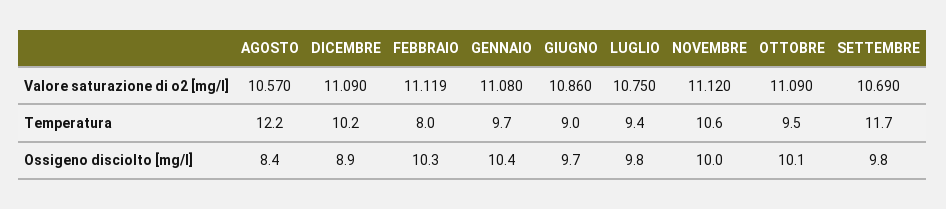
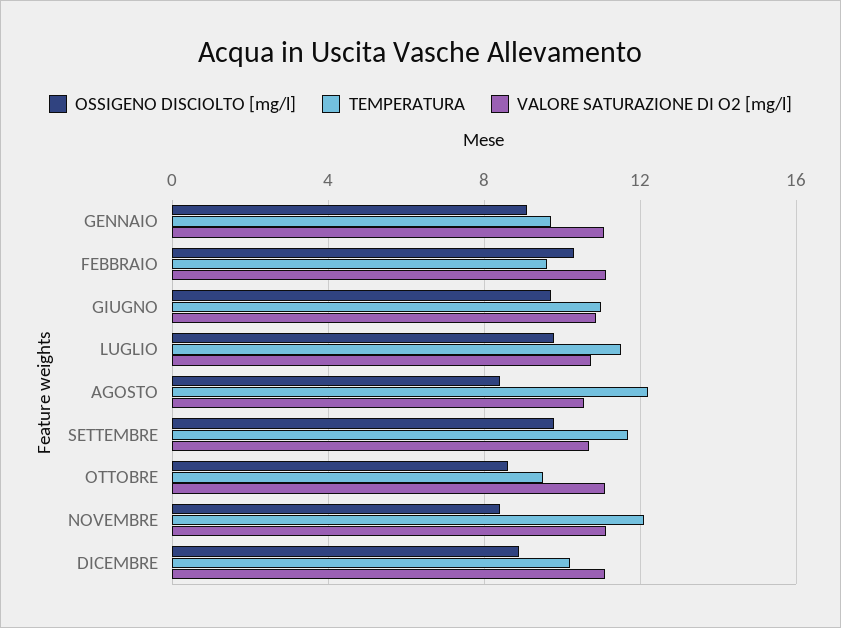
  {
    "Valore saturazione di o2 [mg/l]": {
      "AGOSTO": 10.57,
      "DICEMBRE": 11.09,
      "FEBBRAIO": 11.119,
      "GENNAIO": 11.08,
      "GIUGNO": 10.86,
      "LUGLIO": 10.75,
      "NOVEMBRE": 11.12,
      "OTTOBRE": 11.09,
      "SETTEMBRE": 10.69
    },
    "Temperatura": {
      "AGOSTO": 12.2,
      "DICEMBRE": 10.2,
-     "FEBBRAIO": 8,
+     "FEBBRAIO": 9.5,
      "GENNAIO": 9.7,
-     "GIUGNO": 9,
+     "GIUGNO": 11,
-     "LUGLIO": 9.4,
+     "LUGLIO": 11.5,
-     "NOVEMBRE": 10.6,
+     "NOVEMBRE": 12,
      "OTTOBRE": 9.5,
      "SETTEMBRE": 11.7
    },
    "Ossigeno disciolto [mg/l]": {
      "AGOSTO": 8.4,
      "DICEMBRE": 8.9,
      "FEBBRAIO": 10.3,
-     "GENNAIO": 10.4,
+     "GENNAIO": 9,
      "GIUGNO": 9.7,
      "LUGLIO": 9.8,
-     "NOVEMBRE": 10,
+     "NOVEMBRE": 8.5,
-     "OTTOBRE": 10.1,
+     "OTTOBRE": 8.5,
      "SETTEMBRE": 9.8
    }
  }

